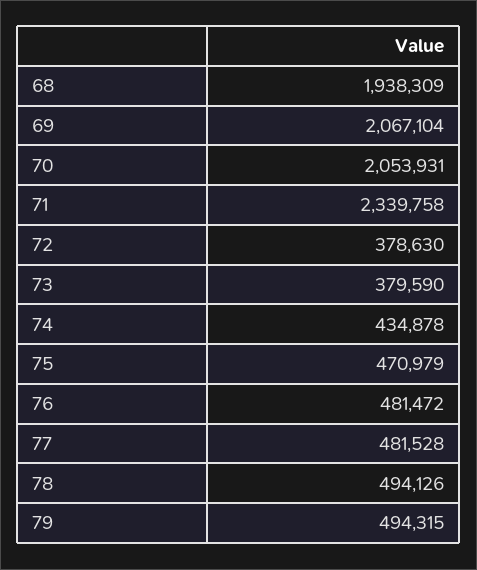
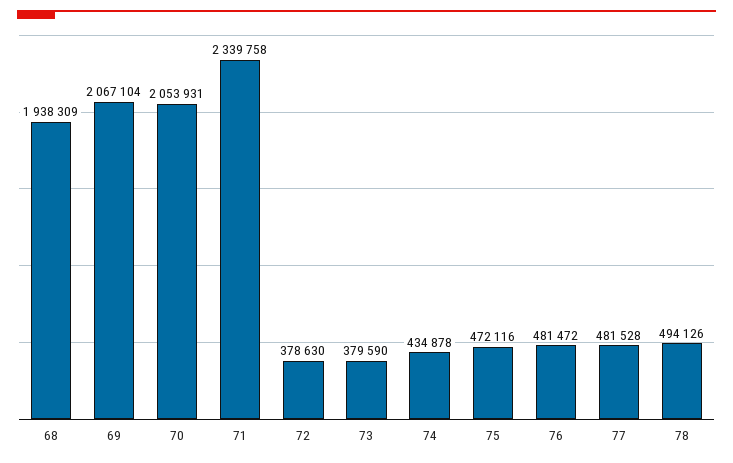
  {
    "68": 1938309,
    "69": 2067104,
    "70": 2053931,
    "71": 2339758,
    "72": 378630,
    "73": 379590,
    "74": 434878,
-   "75": 470979,
+   "75": 472116,
    "76": 481472,
    "77": 481528,
-   "78": 494126,
+   "78": 494126
-   "79": 494315
  }

